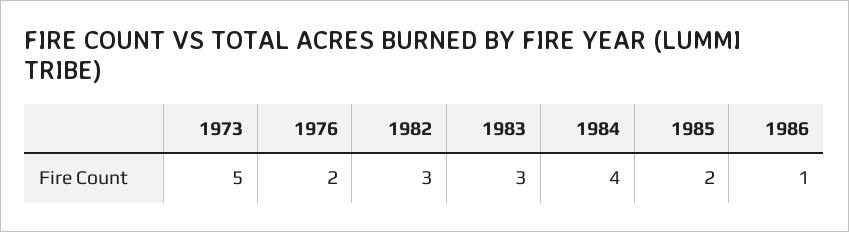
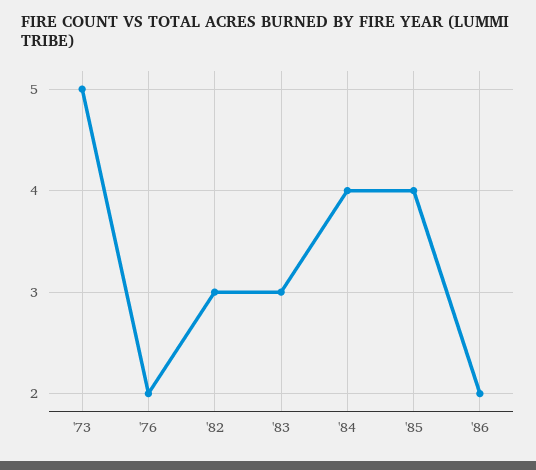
  {
    "1973": 5,
    "1976": 2,
    "1982": 3,
    "1983": 3,
    "1984": 4,
-   "1985": 2,
+   "1985": 4,
-   "1986": 1
+   "1986": 2
  }

